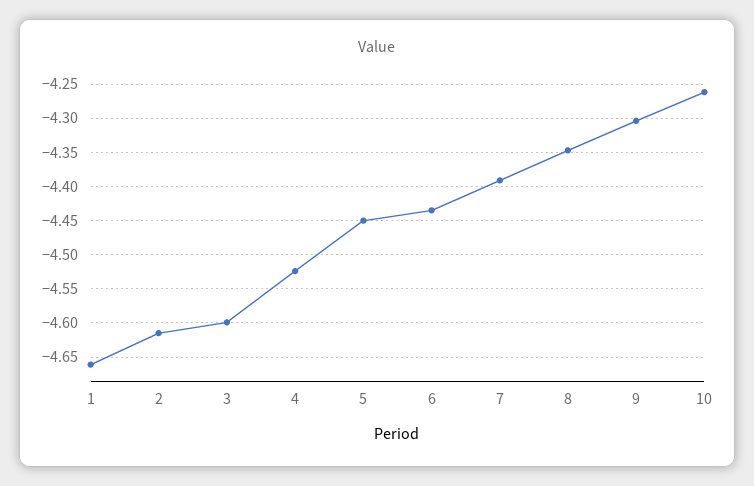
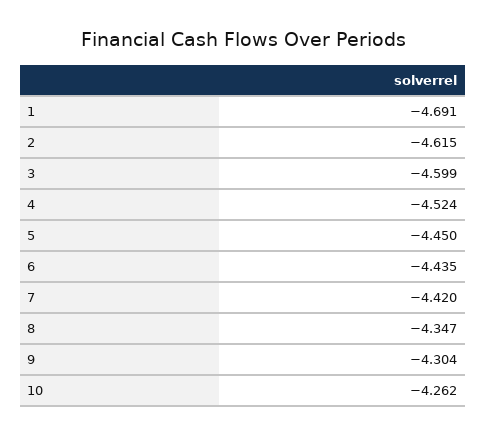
  {
-   "1": -4.66,
+   "1": -4.691,
    "2": -4.615,
    "3": -4.599,
    "4": -4.524,
    "5": -4.45,
    "6": -4.435,
-   "7": -4.39,
+   "7": -4.42,
    "8": -4.347,
    "9": -4.304,
    "10": -4.262
  }

